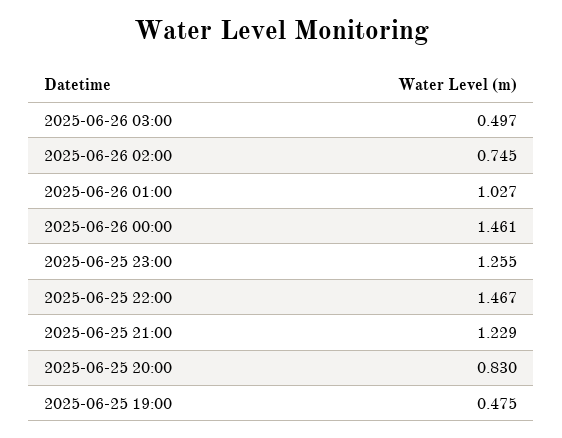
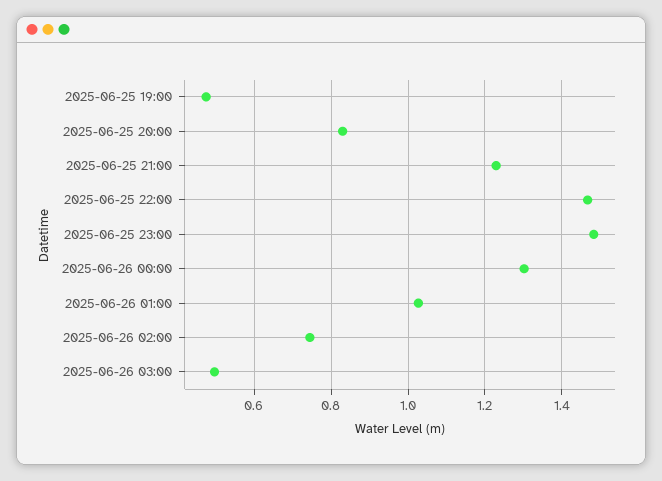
  {
    "2025-06-26 03:00": 0.497,
    "2025-06-26 02:00": 0.745,
    "2025-06-26 01:00": 1.027,
-   "2025-06-26 00:00": 1.461,
+   "2025-06-26 00:00": 1.3,
-   "2025-06-25 23:00": 1.255,
+   "2025-06-25 23:00": 1.48,
    "2025-06-25 22:00": 1.467,
    "2025-06-25 21:00": 1.229,
    "2025-06-25 20:00": 0.83,
    "2025-06-25 19:00": 0.475
  }

